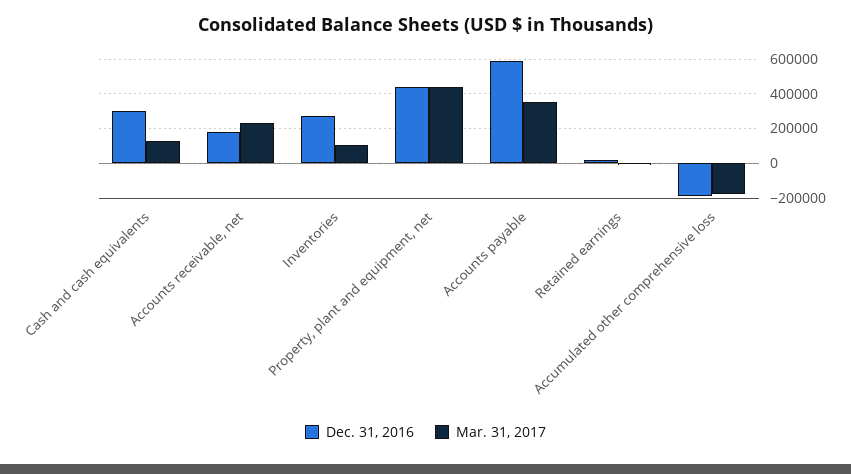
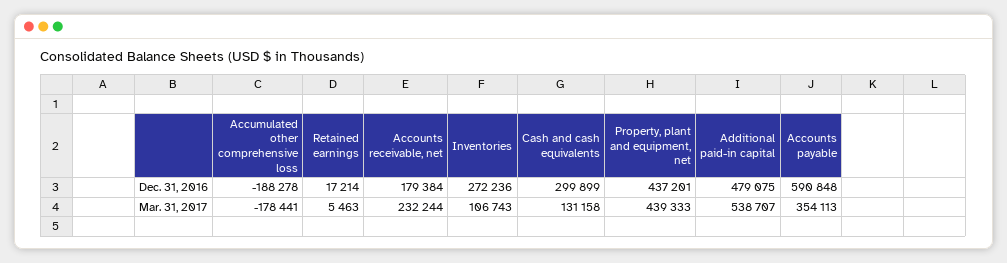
  {
    "Dec. 31, 2016": {
      "Cash and cash equivalents": 299899,
      "Accounts receivable, net": 179384,
      "Inventories": 272236,
      "Property, plant and equipment, net": 437201,
      "Accounts payable": 590848,
      "Retained earnings": 17214,
-     "Accumulated other comprehensive loss": -188278
+     "Accumulated other comprehensive loss": -188278,
+     "Additional paid-in capital": 479075
    },
    "Mar. 31, 2017": {
      "Cash and cash equivalents": 131158,
      "Accounts receivable, net": 232244,
      "Inventories": 106743,
      "Property, plant and equipment, net": 439333,
      "Accounts payable": 354113,
      "Retained earnings": 5463,
-     "Accumulated other comprehensive loss": -178441
+     "Accumulated other comprehensive loss": -178441,
+     "Additional paid-in capital": 538707
    }
  }

